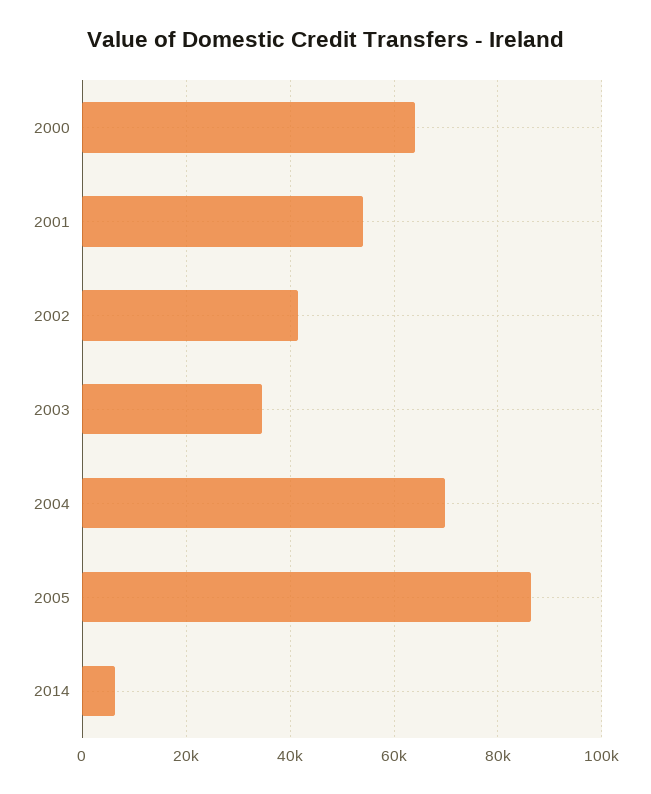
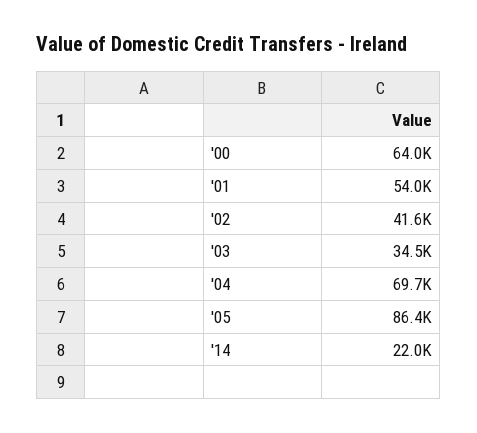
  {
    "2000": 64000,
    "2001": 54000,
    "2002": 41600,
    "2003": 34500,
    "2004": 69700,
    "2005": 86400,
-   "2014": 6000
+   "2014": 22000
  }

